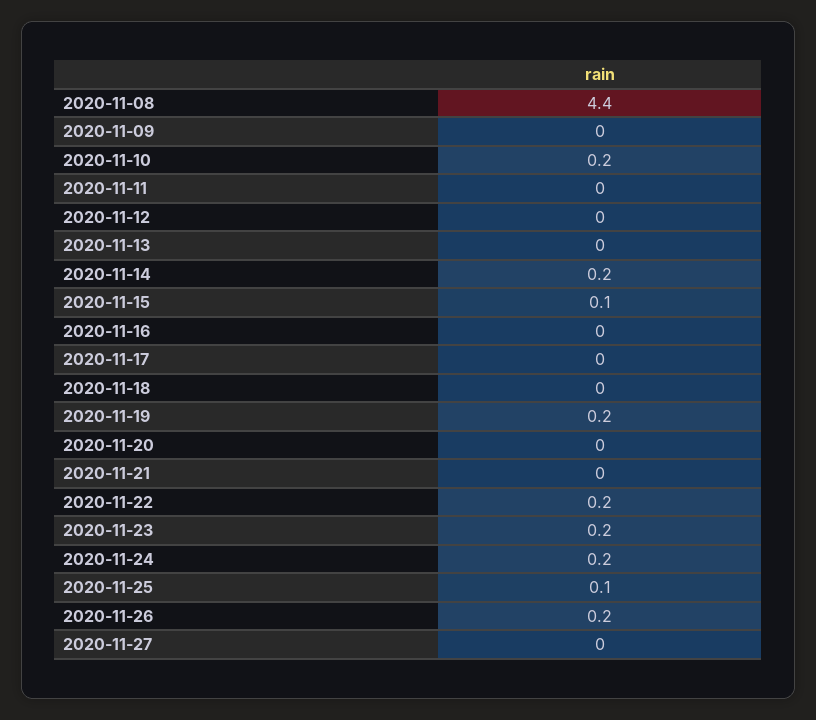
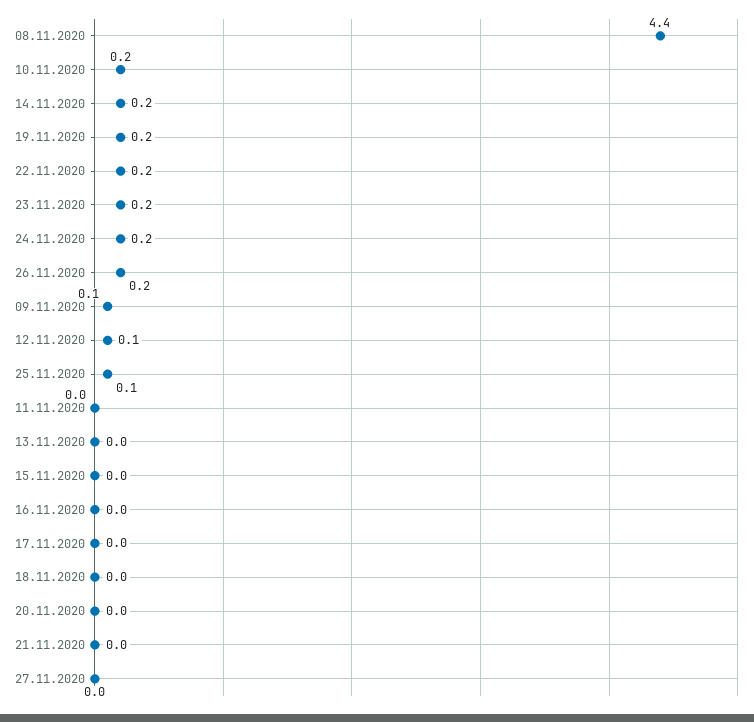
  {
    "2020-11-08": 4.4,
-   "2020-11-09": 0,
+   "2020-11-09": 0.1,
    "2020-11-10": 0.2,
    "2020-11-11": 0,
-   "2020-11-12": 0,
+   "2020-11-12": 0.1,
    "2020-11-13": 0,
    "2020-11-14": 0.2,
-   "2020-11-15": 0.1,
+   "2020-11-15": 0,
    "2020-11-16": 0,
    "2020-11-17": 0,
    "2020-11-18": 0,
    "2020-11-19": 0.2,
    "2020-11-20": 0,
    "2020-11-21": 0,
    "2020-11-22": 0.2,
    "2020-11-23": 0.2,
    "2020-11-24": 0.2,
    "2020-11-25": 0.1,
    "2020-11-26": 0.2,
    "2020-11-27": 0
  }

